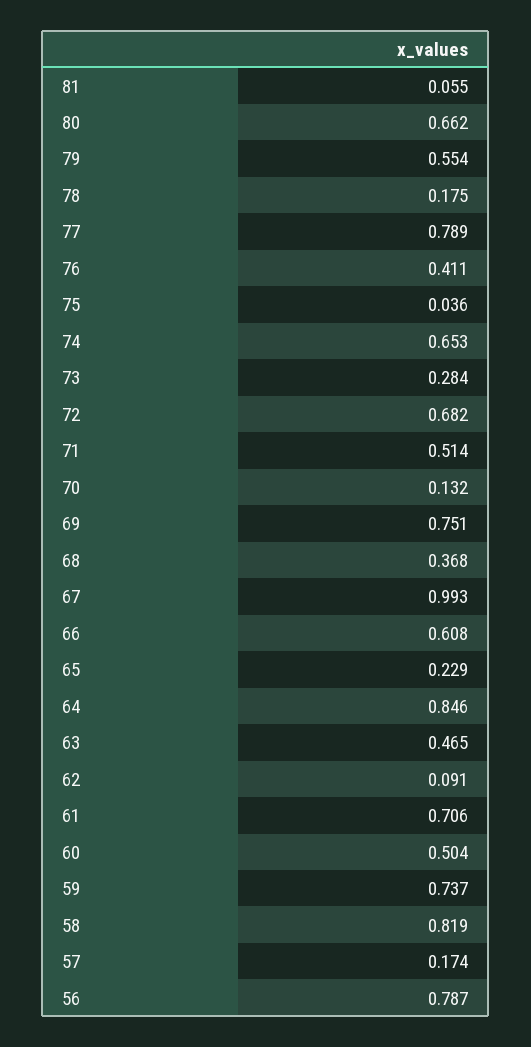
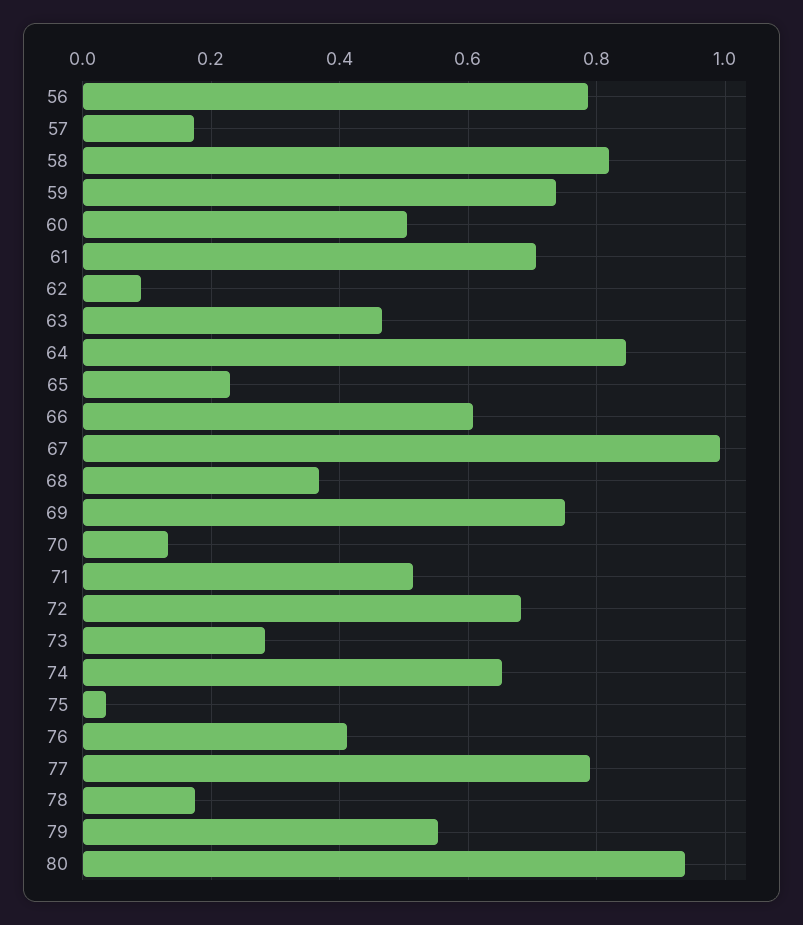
  {
-   "81": 0.055,
-   "80": 0.662,
+   "80": 0.94,
    "79": 0.554,
    "78": 0.175,
    "77": 0.789,
    "76": 0.411,
    "75": 0.036,
    "74": 0.653,
    "73": 0.284,
    "72": 0.682,
    "71": 0.514,
    "70": 0.132,
    "69": 0.751,
    "68": 0.368,
    "67": 0.993,
    "66": 0.608,
    "65": 0.229,
    "64": 0.846,
    "63": 0.465,
    "62": 0.091,
    "61": 0.706,
    "60": 0.504,
    "59": 0.737,
    "58": 0.819,
    "57": 0.174,
    "56": 0.787
  }

